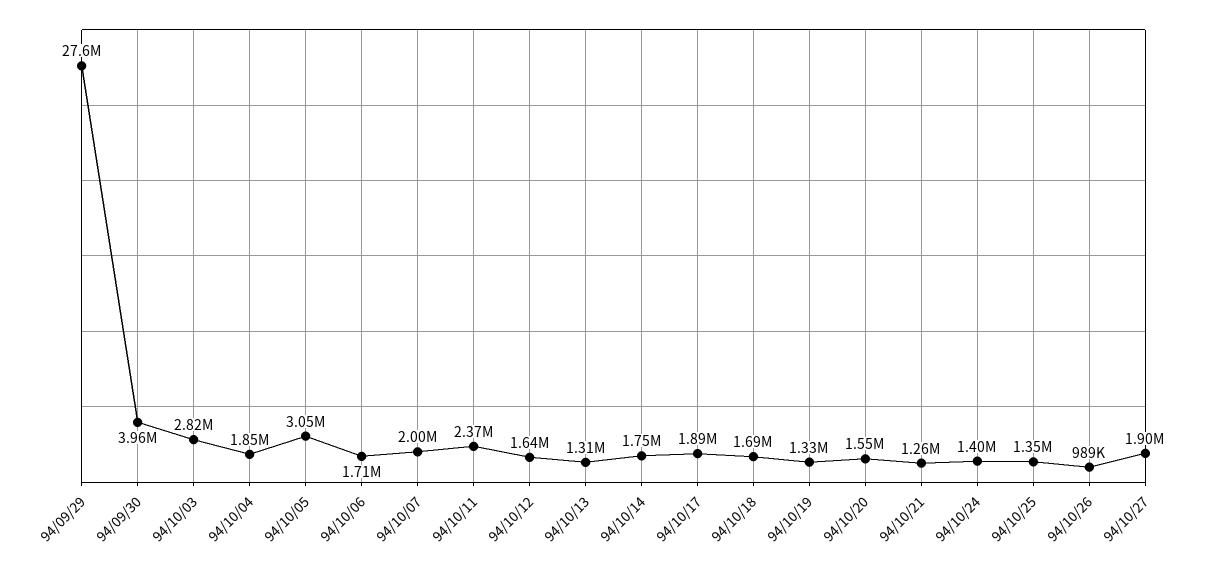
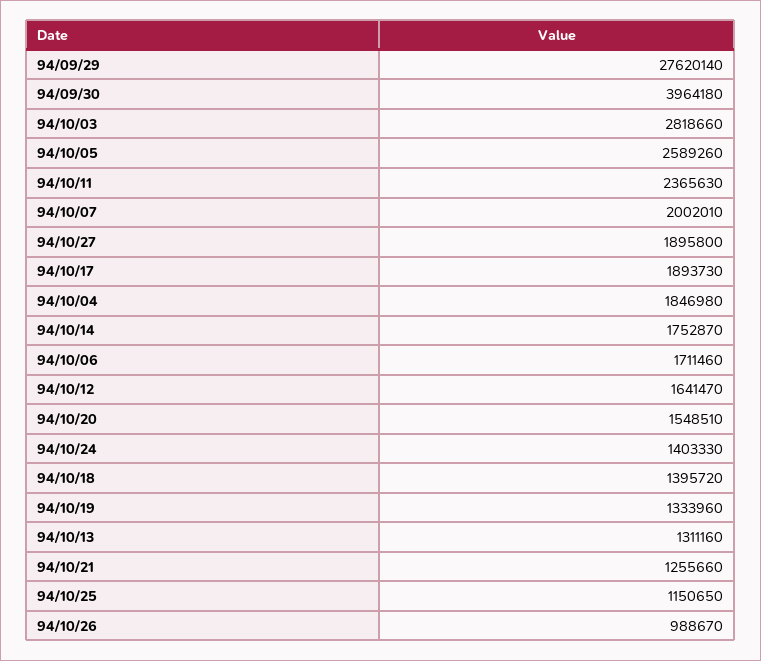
  {
    "94/09/29": 27620140,
    "94/09/30": 3964180,
    "94/10/03": 2818660,
    "94/10/04": 1846980,
-   "94/10/05": 3050000,
+   "94/10/05": 2589260,
    "94/10/06": 1711460,
    "94/10/07": 2002010,
    "94/10/11": 2365630,
    "94/10/12": 1641470,
    "94/10/13": 1311160,
    "94/10/14": 1752870,
    "94/10/17": 1893730,
-   "94/10/18": 1690000,
+   "94/10/18": 1395720,
    "94/10/19": 1333960,
    "94/10/20": 1548510,
    "94/10/21": 1255660,
    "94/10/24": 1403330,
-   "94/10/25": 1350000,
+   "94/10/25": 1150650,
    "94/10/26": 988670,
    "94/10/27": 1895800
  }

